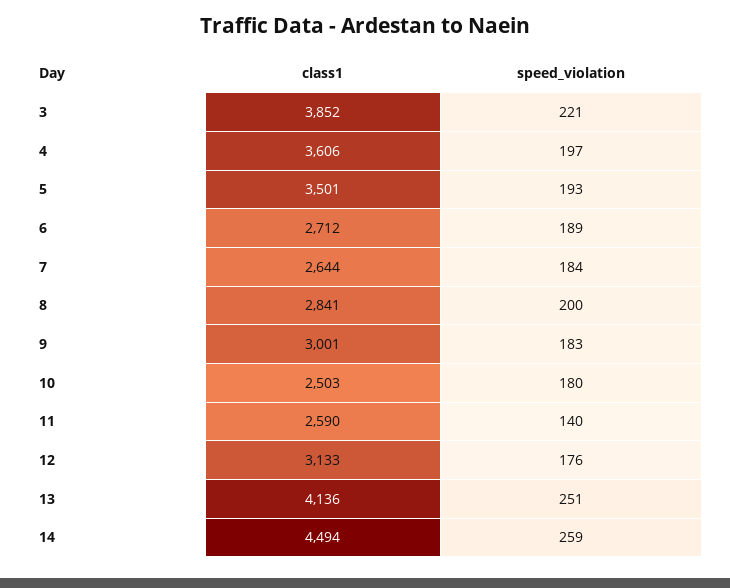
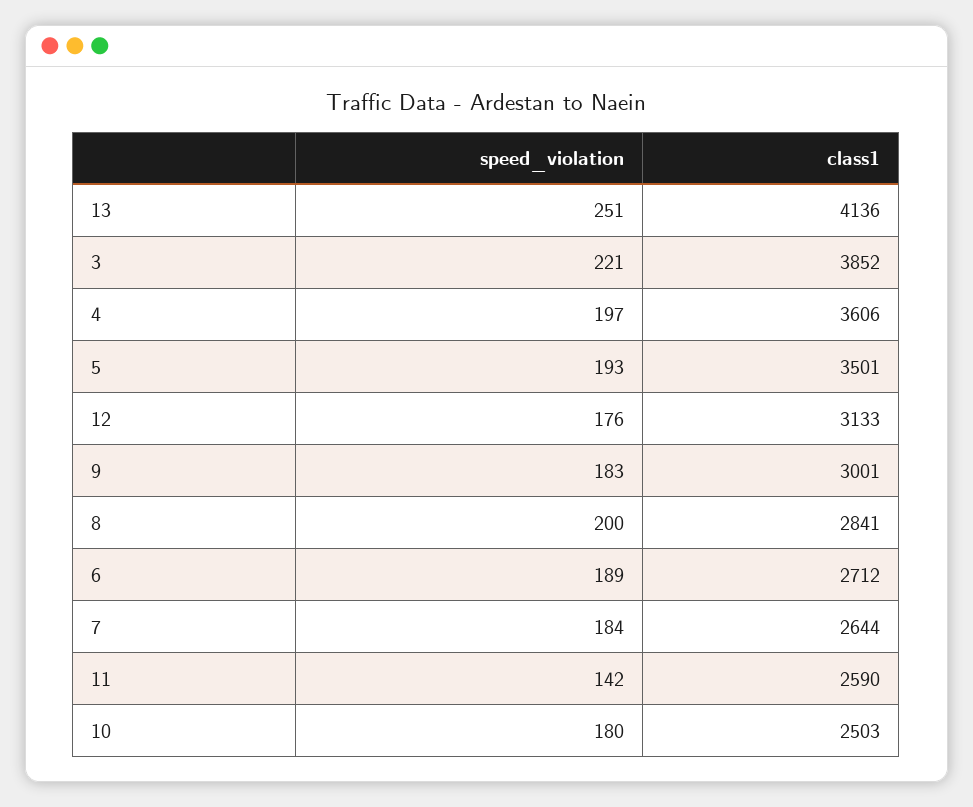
  {
    "class1": {
      "3": 3852,
      "4": 3606,
      "5": 3501,
      "6": 2712,
      "7": 2644,
      "8": 2841,
      "9": 3001,
      "10": 2503,
      "11": 2590,
      "12": 3133,
-     "13": 4136,
+     "13": 4136
-     "14": 4494
    },
    "speed_violation": {
      "3": 221,
      "4": 197,
      "5": 193,
      "6": 189,
      "7": 184,
      "8": 200,
      "9": 183,
      "10": 180,
-     "11": 140,
+     "11": 142,
      "12": 176,
-     "13": 251,
+     "13": 251
-     "14": 259
    }
  }

